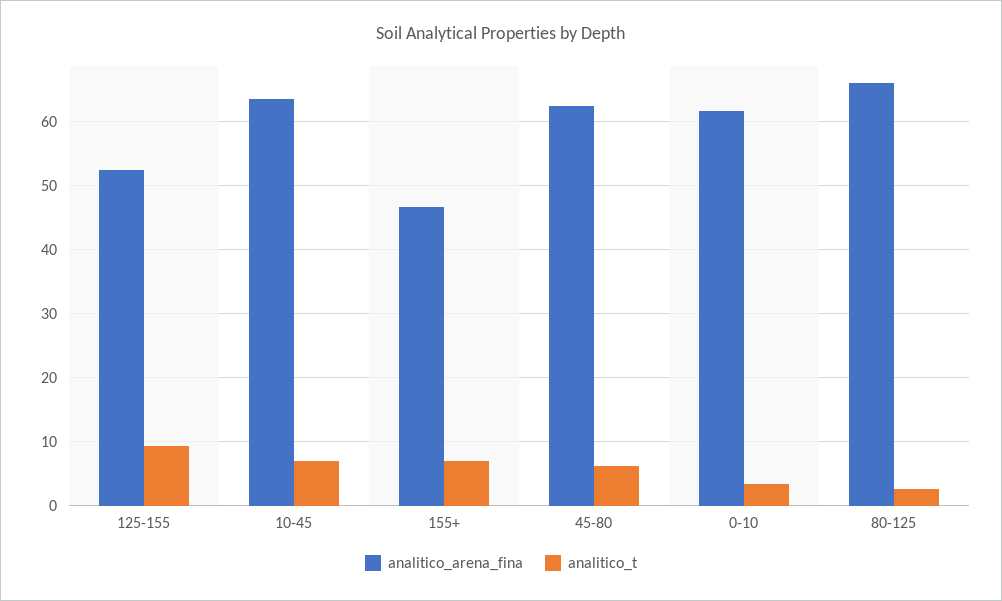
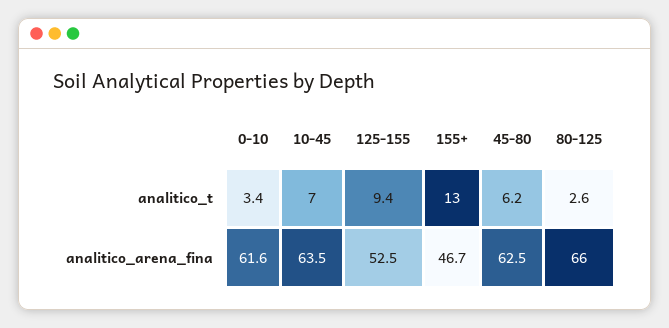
  {
    "analitico_arena_fina": {
      "125-155": 52.5,
      "10-45": 63.5,
      "155+": 46.7,
      "45-80": 62.5,
      "0-10": 61.6,
      "80-125": 66
    },
    "analitico_t": {
      "125-155": 9.4,
      "10-45": 7,
-     "155+": 7,
+     "155+": 13,
      "45-80": 6.2,
      "0-10": 3.4,
      "80-125": 2.6
    }
  }

